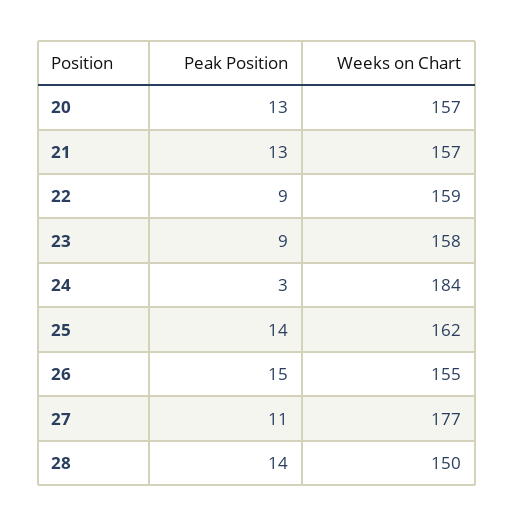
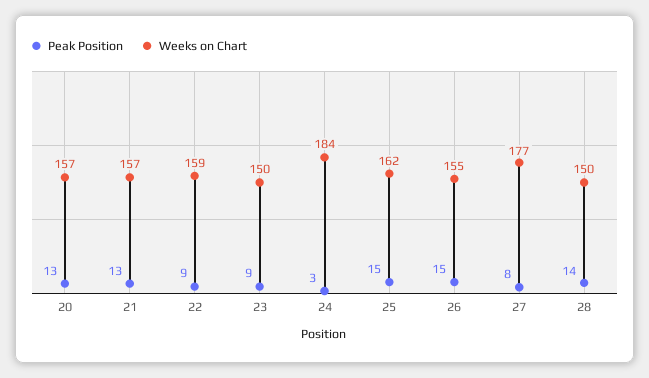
  {
    "Peak Position": {
      "20": 13,
      "21": 13,
      "22": 9,
      "23": 9,
      "24": 3,
-     "25": 14,
+     "25": 15,
      "26": 15,
-     "27": 11,
+     "27": 8,
      "28": 14
    },
    "Weeks on Chart": {
      "20": 157,
      "21": 157,
      "22": 159,
-     "23": 158,
+     "23": 150,
      "24": 184,
      "25": 162,
      "26": 155,
      "27": 177,
      "28": 150
    }
  }

